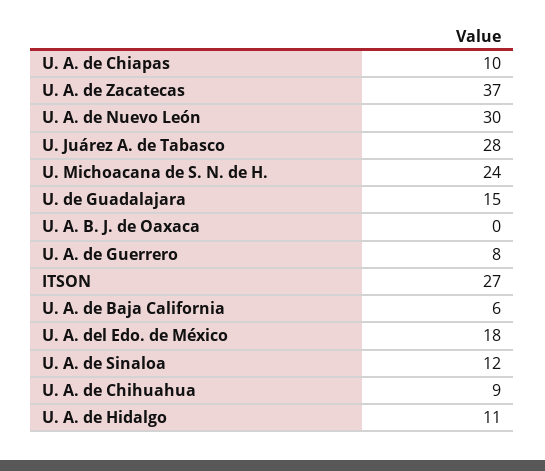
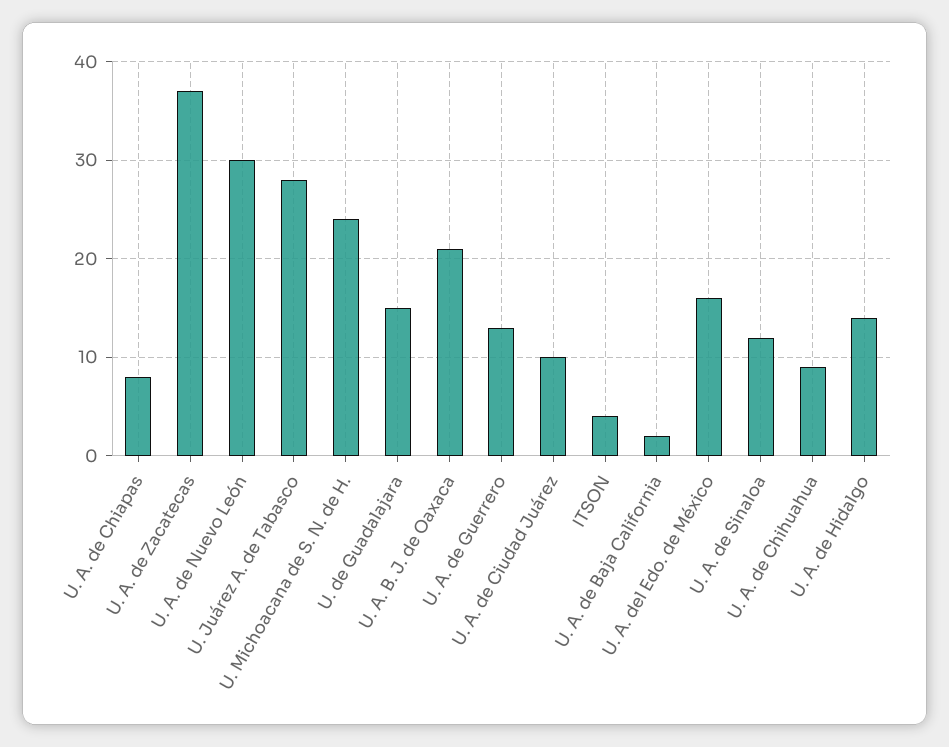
  {
-   "U. A. de Chiapas": 10,
+   "U. A. de Chiapas": 8,
    "U. A. de Zacatecas": 37,
    "U. A. de Nuevo León": 30,
    "U. Juárez A. de Tabasco": 28,
    "U. Michoacana de S. N. de H.": 24,
    "U. de Guadalajara": 15,
-   "U. A. B. J. de Oaxaca": 0,
+   "U. A. B. J. de Oaxaca": 21,
-   "U. A. de Guerrero": 8,
+   "U. A. de Guerrero": 13,
-   "ITSON": 27,
+   "ITSON": 4,
-   "U. A. de Baja California": 6,
+   "U. A. de Baja California": 2,
-   "U. A. del Edo. de México": 18,
+   "U. A. del Edo. de México": 16,
    "U. A. de Sinaloa": 12,
    "U. A. de Chihuahua": 9,
-   "U. A. de Hidalgo": 11
+   "U. A. de Hidalgo": 14,
+   "U. A. de Ciudad Juárez": 10
  }

